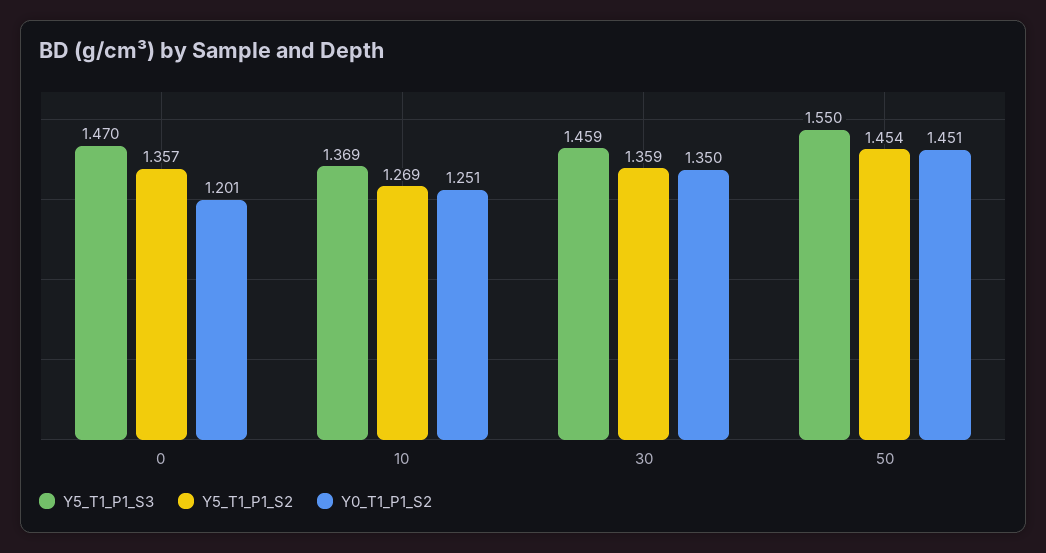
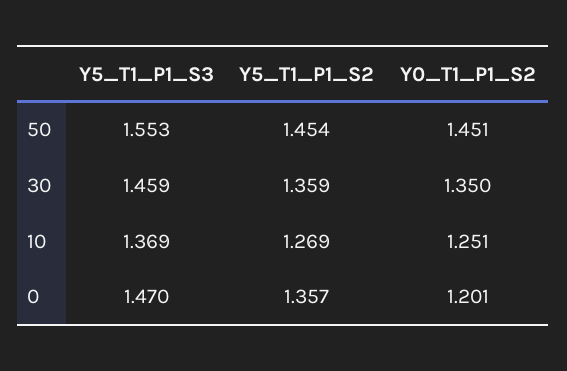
  {
    "Y5_T1_P1_S3": {
      "0": 1.47,
      "10": 1.369,
      "30": 1.459,
-     "50": 1.55
+     "50": 1.553
    },
    "Y5_T1_P1_S2": {
      "0": 1.357,
      "10": 1.269,
      "30": 1.359,
      "50": 1.454
    },
    "Y0_T1_P1_S2": {
      "0": 1.201,
      "10": 1.251,
      "30": 1.35,
      "50": 1.451
    }
  }

